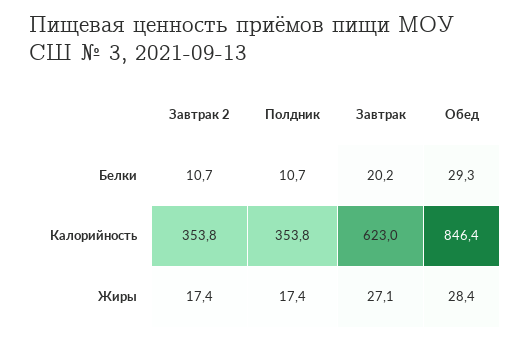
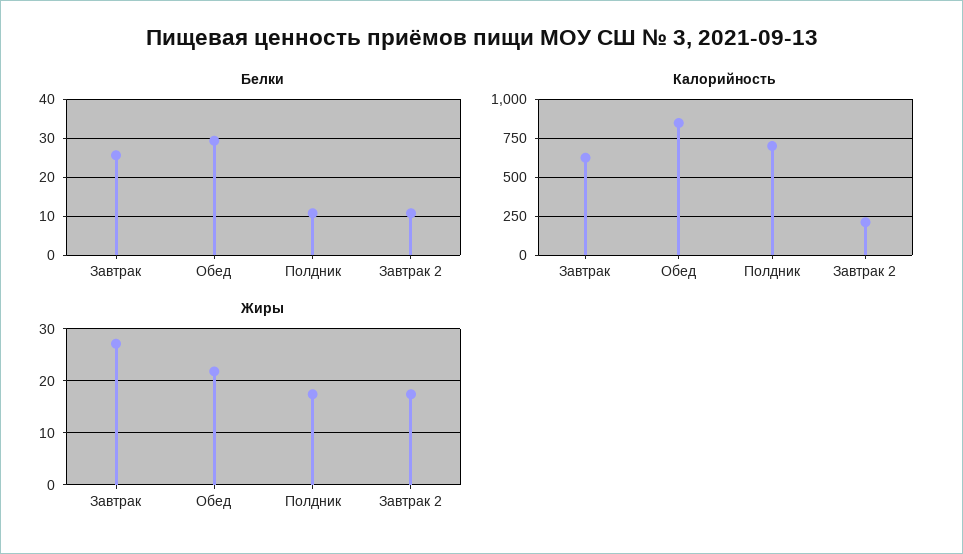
  {
    "Белки": {
      "Завтрак 2": 10.7,
      "Полдник": 10.7,
-     "Завтрак": 20.2,
+     "Завтрак": 26,
      "Обед": 29.3
    },
    "Калорийность": {
-     "Завтрак 2": 353.8,
+     "Завтрак 2": 200,
-     "Полдник": 353.8,
+     "Полдник": 700,
      "Завтрак": 623,
      "Обед": 846.4
    },
    "Жиры": {
      "Завтрак 2": 17.4,
      "Полдник": 17.4,
      "Завтрак": 27.1,
-     "Обед": 28.4
+     "Обед": 22
    }
  }

